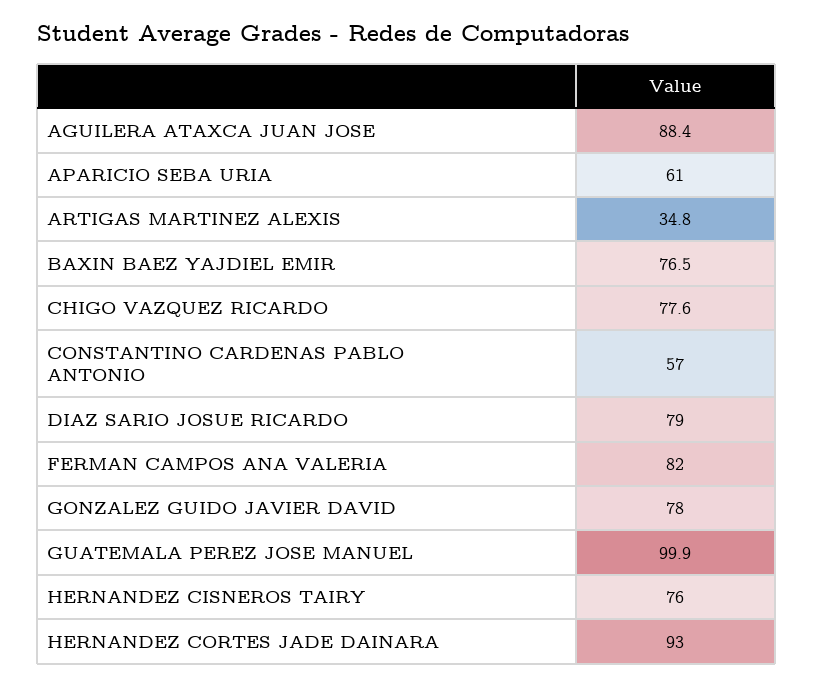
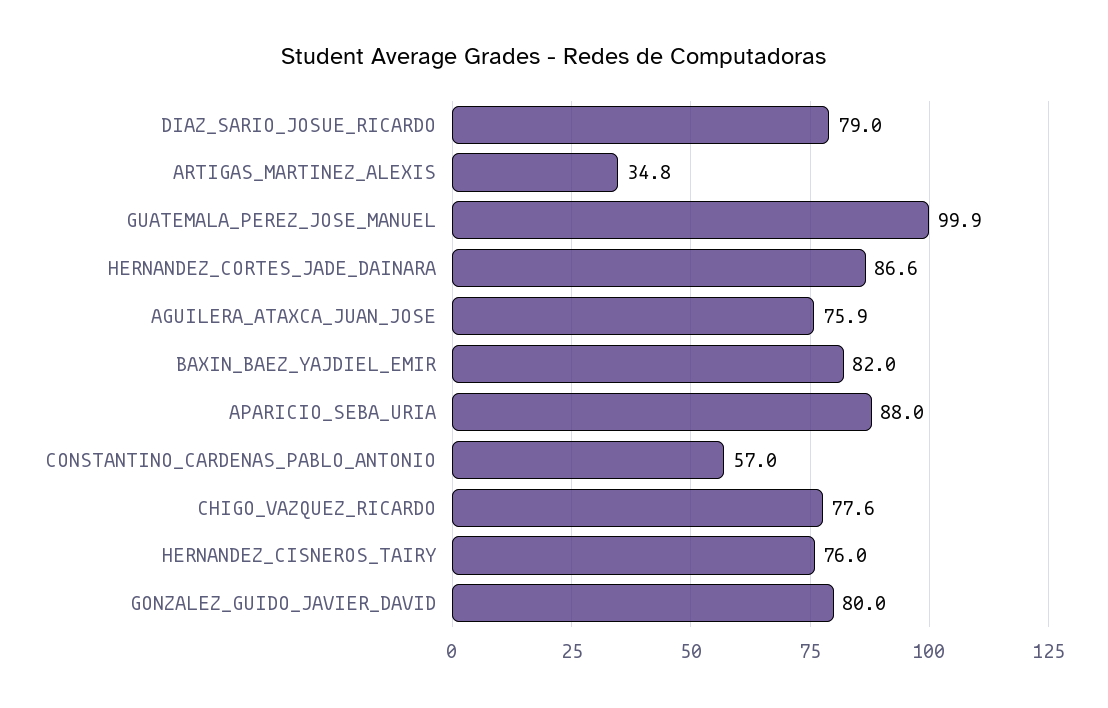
  {
-   "AGUILERA ATAXCA JUAN JOSE": 88.4,
+   "AGUILERA ATAXCA JUAN JOSE": 75.9,
-   "APARICIO SEBA URIA": 61,
+   "APARICIO SEBA URIA": 88,
    "ARTIGAS MARTINEZ ALEXIS": 34.8,
-   "BAXIN BAEZ YAJDIEL EMIR": 76.5,
+   "BAXIN BAEZ YAJDIEL EMIR": 82,
    "CHIGO VAZQUEZ RICARDO": 77.6,
    "CONSTANTINO CARDENAS PABLO ANTONIO": 57,
    "DIAZ SARIO JOSUE RICARDO": 79,
-   "FERMAN CAMPOS ANA VALERIA": 82,
-   "GONZALEZ GUIDO JAVIER DAVID": 78,
+   "GONZALEZ GUIDO JAVIER DAVID": 80,
    "GUATEMALA PEREZ JOSE MANUEL": 99.9,
    "HERNANDEZ CISNEROS TAIRY": 76,
-   "HERNANDEZ CORTES JADE DAINARA": 93
+   "HERNANDEZ CORTES JADE DAINARA": 86.6
  }

